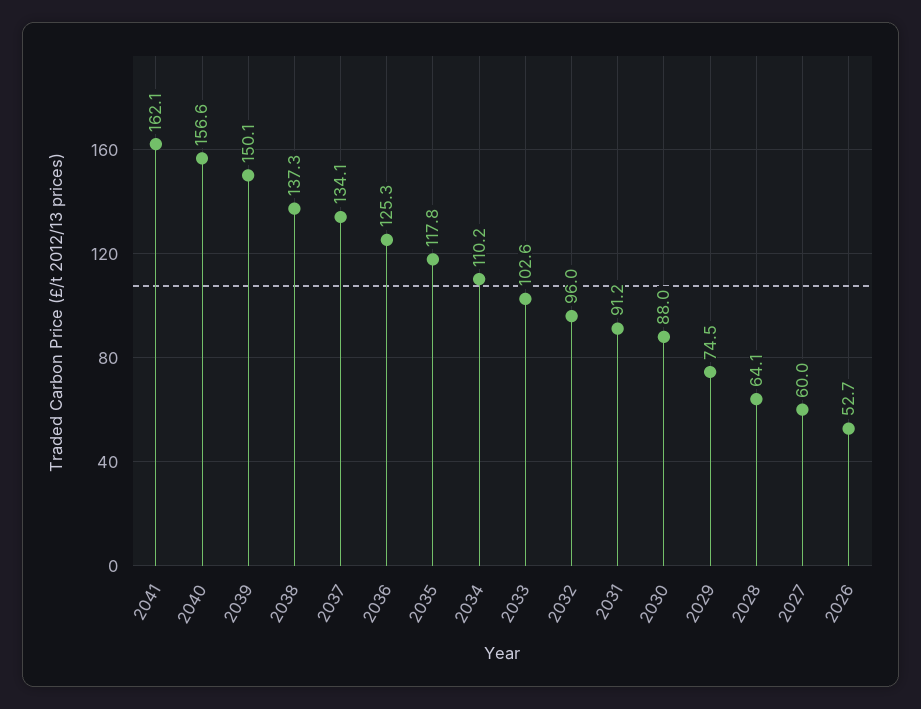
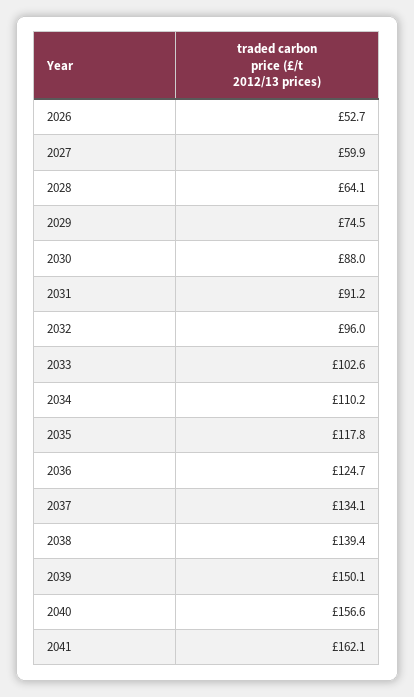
  {
    "2041": 162.1,
    "2040": 156.6,
    "2039": 150.1,
-   "2038": 137.3,
+   "2038": 139.4,
    "2037": 134.1,
-   "2036": 125.3,
+   "2036": 124.7,
    "2035": 117.8,
    "2034": 110.2,
    "2033": 102.6,
    "2032": 96,
    "2031": 91.2,
    "2030": 88,
    "2029": 74.5,
    "2028": 64.1,
-   "2027": 60,
+   "2027": 59.9,
    "2026": 52.7
  }

